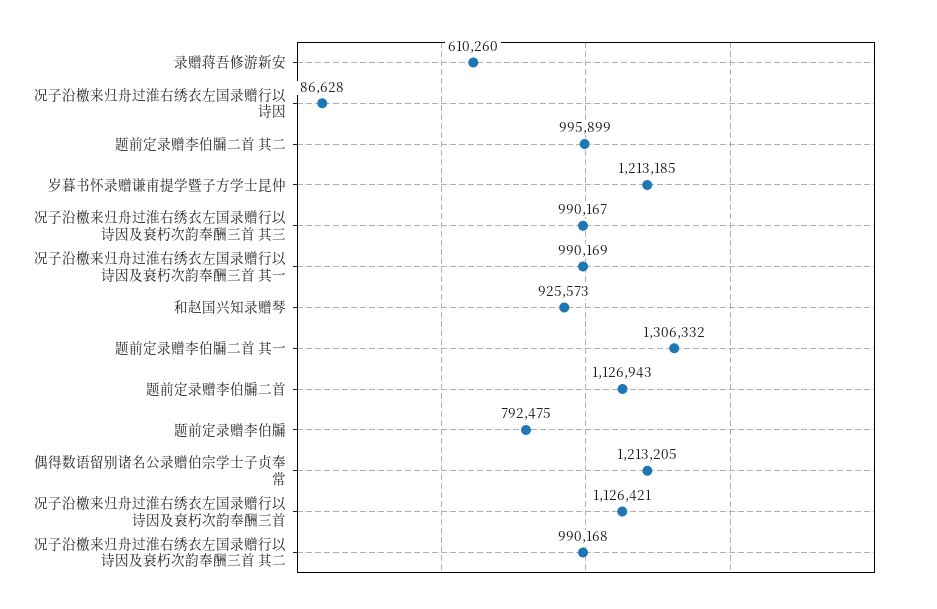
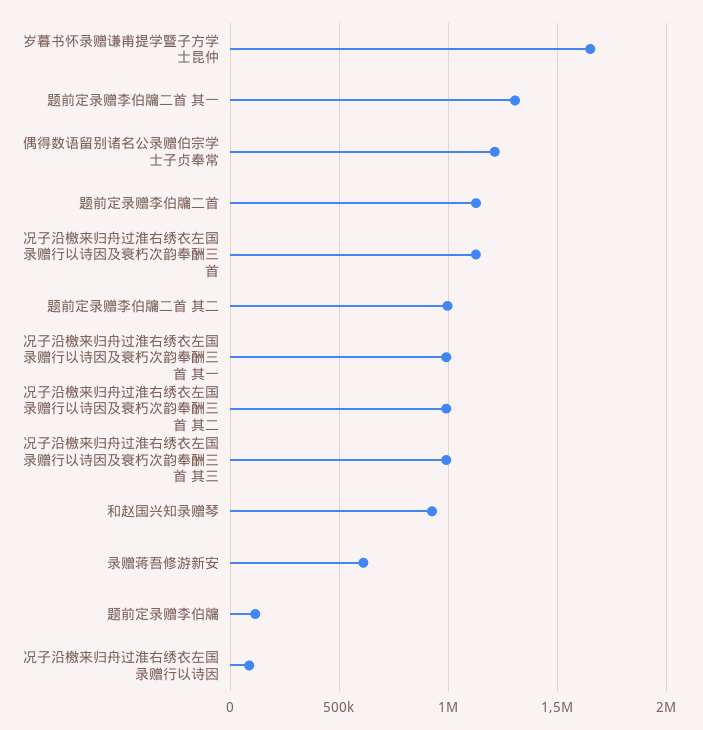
  {
    "录赠蒋吾修游新安": 610260,
    "况子沿檄来归舟过淮右绣衣左国录赠行以诗因": 86628,
    "题前定录赠李伯牖二首 其二": 995899,
-   "岁暮书怀录赠谦甫提学暨子方学士昆仲": 1213185,
+   "岁暮书怀录赠谦甫提学暨子方学士昆仲": 1650000,
    "况子沿檄来归舟过淮右绣衣左国录赠行以诗因及衰朽次韵奉酬三首 其三": 990167,
    "况子沿檄来归舟过淮右绣衣左国录赠行以诗因及衰朽次韵奉酬三首 其一": 990169,
    "和赵国兴知录赠琴": 925573,
    "题前定录赠李伯牖二首 其一": 1306332,
    "题前定录赠李伯牖二首": 1126943,
-   "题前定录赠李伯牖": 792475,
+   "题前定录赠李伯牖": 100000,
    "偶得数语留别诸名公录赠伯宗学士子贞奉常": 1213205,
    "况子沿檄来归舟过淮右绣衣左国录赠行以诗因及衰朽次韵奉酬三首": 1126421,
    "况子沿檄来归舟过淮右绣衣左国录赠行以诗因及衰朽次韵奉酬三首 其二": 990168
  }

